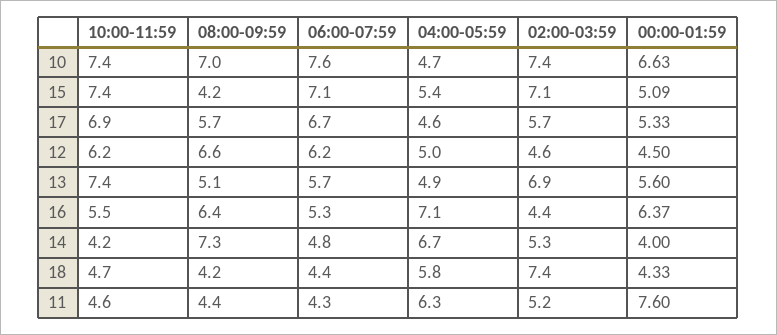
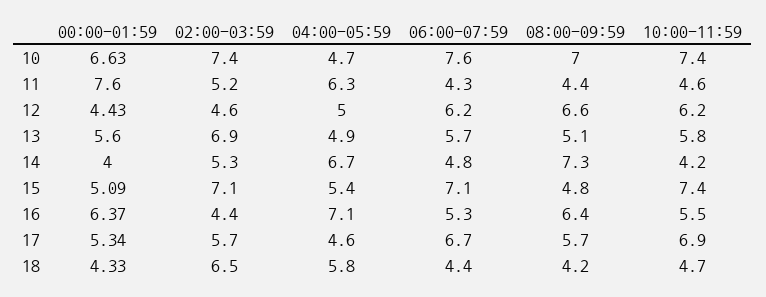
  {
    "10:00-11:59": {
      "10": 7.4,
      "15": 7.4,
      "17": 6.9,
      "12": 6.2,
-     "13": 7.4,
+     "13": 5.8,
      "16": 5.5,
      "14": 4.2,
      "18": 4.7,
      "11": 4.6
    },
    "08:00-09:59": {
      "10": 7,
-     "15": 4.2,
+     "15": 4.8,
      "17": 5.7,
      "12": 6.6,
      "13": 5.1,
      "16": 6.4,
      "14": 7.3,
      "18": 4.2,
      "11": 4.4
    },
    "06:00-07:59": {
      "10": 7.6,
      "15": 7.1,
      "17": 6.7,
      "12": 6.2,
      "13": 5.7,
      "16": 5.3,
      "14": 4.8,
      "18": 4.4,
      "11": 4.3
    },
    "04:00-05:59": {
      "10": 4.7,
      "15": 5.4,
      "17": 4.6,
      "12": 5,
      "13": 4.9,
      "16": 7.1,
      "14": 6.7,
      "18": 5.8,
      "11": 6.3
    },
    "02:00-03:59": {
      "10": 7.4,
      "15": 7.1,
      "17": 5.7,
      "12": 4.6,
      "13": 6.9,
      "16": 4.4,
      "14": 5.3,
-     "18": 7.4,
+     "18": 6.5,
      "11": 5.2
    },
    "00:00-01:59": {
      "10": 6.63,
      "15": 5.09,
-     "17": 5.33,
+     "17": 5.34,
-     "12": 4.5,
+     "12": 4.43,
      "13": 5.6,
      "16": 6.37,
      "14": 4,
      "18": 4.33,
      "11": 7.6
    }
  }

